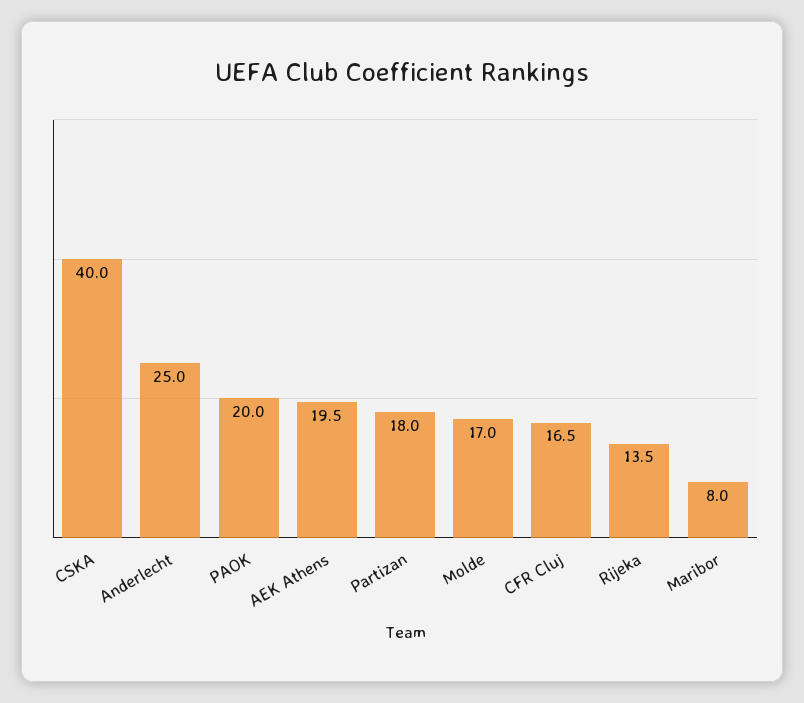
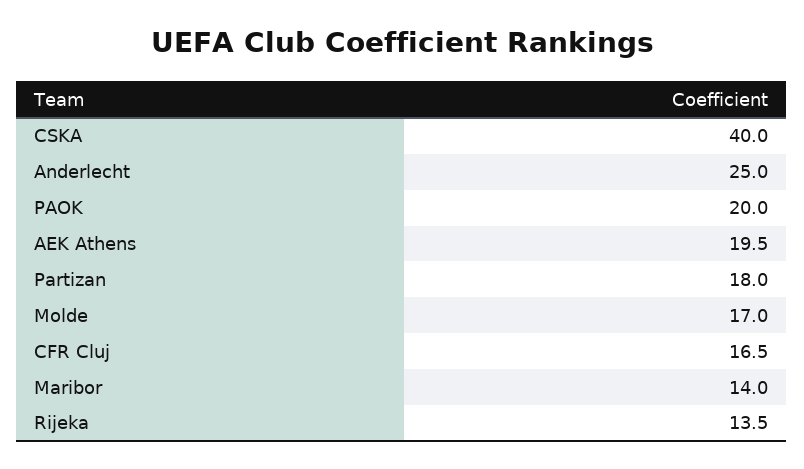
  {
    "CSKA": 40,
    "Anderlecht": 25,
    "PAOK": 20,
    "AEK Athens": 19.5,
    "Partizan": 18,
    "Molde": 17,
    "CFR Cluj": 16.5,
    "Rijeka": 13.5,
-   "Maribor": 8
+   "Maribor": 14
  }

